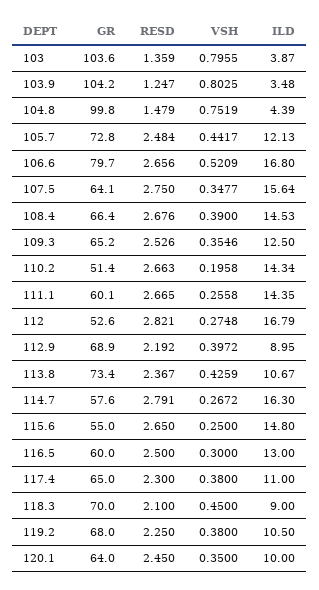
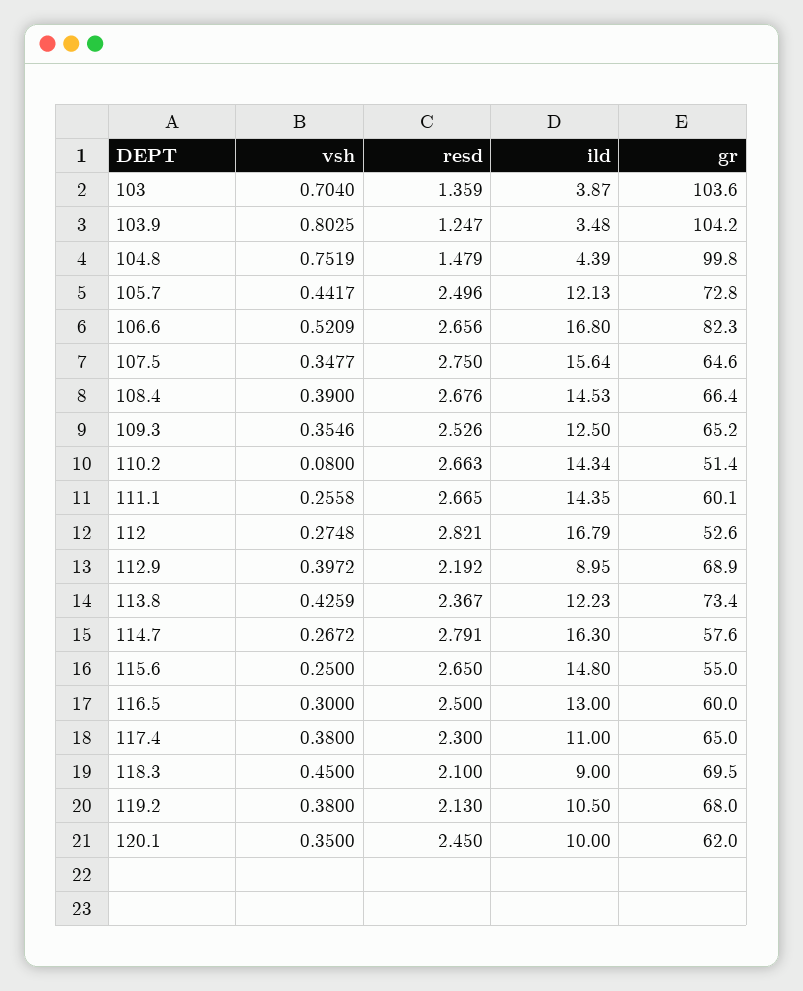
  {
    "GR": {
      "103": 103.6,
      "103.9": 104.2,
      "104.8": 99.8,
      "105.7": 72.8,
-     "106.6": 79.7,
+     "106.6": 82.3,
-     "107.5": 64.1,
+     "107.5": 64.6,
      "108.4": 66.4,
      "109.3": 65.2,
      "110.2": 51.4,
      "111.1": 60.1,
      "112": 52.6,
      "112.9": 68.9,
      "113.8": 73.4,
      "114.7": 57.6,
      "115.6": 55,
      "116.5": 60,
      "117.4": 65,
-     "118.3": 70,
+     "118.3": 69.5,
      "119.2": 68,
-     "120.1": 64
+     "120.1": 62
    },
    "RESD": {
      "103": 1.359,
      "103.9": 1.247,
      "104.8": 1.479,
-     "105.7": 2.484,
+     "105.7": 2.496,
      "106.6": 2.656,
      "107.5": 2.75,
      "108.4": 2.676,
      "109.3": 2.526,
      "110.2": 2.663,
      "111.1": 2.665,
      "112": 2.821,
      "112.9": 2.192,
      "113.8": 2.367,
      "114.7": 2.791,
      "115.6": 2.65,
      "116.5": 2.5,
      "117.4": 2.3,
      "118.3": 2.1,
-     "119.2": 2.25,
+     "119.2": 2.13,
      "120.1": 2.45
    },
    "VSH": {
-     "103": 0.7955,
+     "103": 0.704,
      "103.9": 0.8025,
      "104.8": 0.7519,
      "105.7": 0.4417,
      "106.6": 0.5209,
      "107.5": 0.3477,
      "108.4": 0.39,
      "109.3": 0.3546,
-     "110.2": 0.1958,
+     "110.2": 0.08,
      "111.1": 0.2558,
      "112": 0.2748,
      "112.9": 0.3972,
      "113.8": 0.4259,
      "114.7": 0.2672,
      "115.6": 0.25,
      "116.5": 0.3,
      "117.4": 0.38,
      "118.3": 0.45,
      "119.2": 0.38,
      "120.1": 0.35
    },
    "ILD": {
      "103": 3.87,
      "103.9": 3.48,
      "104.8": 4.39,
      "105.7": 12.13,
      "106.6": 16.8,
      "107.5": 15.64,
      "108.4": 14.53,
      "109.3": 12.5,
      "110.2": 14.34,
      "111.1": 14.35,
      "112": 16.79,
      "112.9": 8.95,
-     "113.8": 10.67,
+     "113.8": 12.23,
      "114.7": 16.3,
      "115.6": 14.8,
      "116.5": 13,
      "117.4": 11,
      "118.3": 9,
      "119.2": 10.5,
      "120.1": 10
    }
  }

